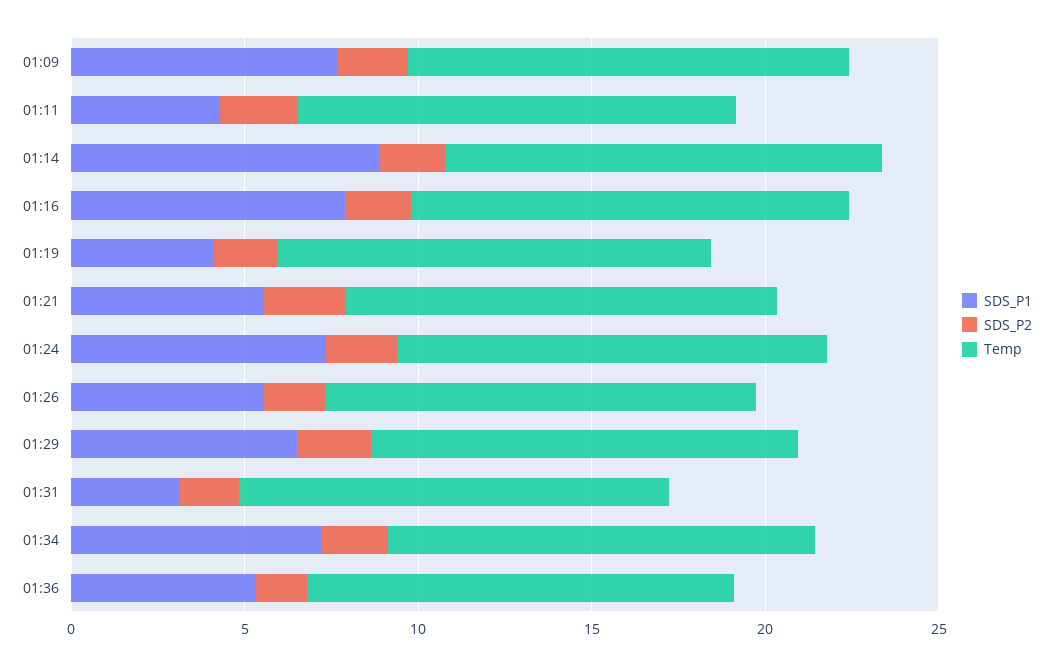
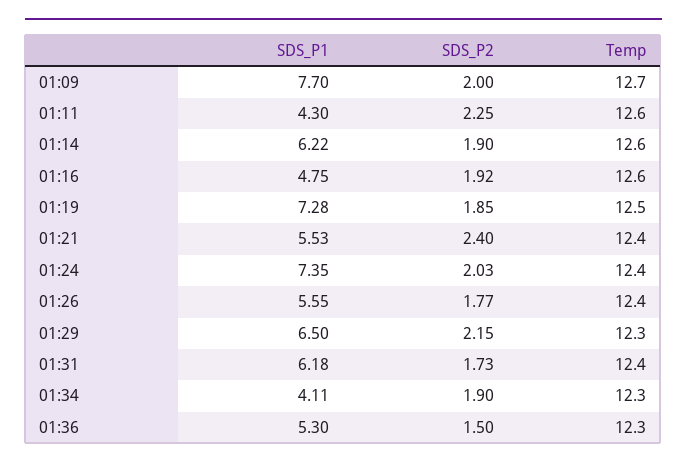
  {
    "SDS_P1": {
      "01:09": 7.7,
      "01:11": 4.3,
-     "01:14": 9,
+     "01:14": 6.22,
-     "01:16": 8,
+     "01:16": 4.75,
-     "01:19": 4,
+     "01:19": 7.28,
      "01:21": 5.53,
      "01:24": 7.35,
      "01:26": 5.55,
      "01:29": 6.5,
-     "01:31": 3,
+     "01:31": 6.18,
-     "01:34": 7,
+     "01:34": 4.11,
      "01:36": 5.3
    },
    "SDS_P2": {
      "01:09": 2,
      "01:11": 2.25,
      "01:14": 1.9,
      "01:16": 1.92,
      "01:19": 1.85,
      "01:21": 2.4,
      "01:24": 2.03,
      "01:26": 1.77,
      "01:29": 2.15,
      "01:31": 1.73,
      "01:34": 1.9,
      "01:36": 1.5
    },
    "Temp": {
      "01:09": 12.7,
      "01:11": 12.6,
      "01:14": 12.6,
      "01:16": 12.6,
      "01:19": 12.5,
      "01:21": 12.4,
      "01:24": 12.4,
      "01:26": 12.4,
      "01:29": 12.3,
      "01:31": 12.4,
      "01:34": 12.3,
      "01:36": 12.3
    }
  }

